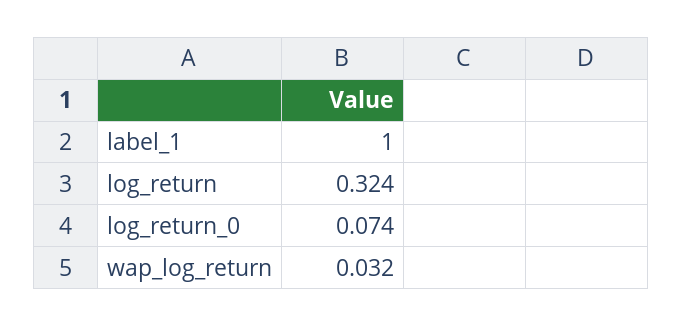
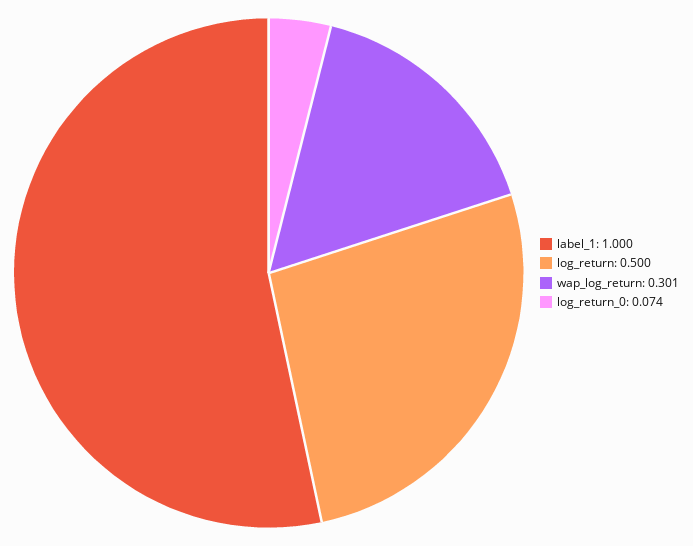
  {
    "label_1": 1,
-   "log_return": 0.324,
+   "log_return": 0.5,
    "log_return_0": 0.074,
-   "wap_log_return": 0.032
+   "wap_log_return": 0.301
  }

